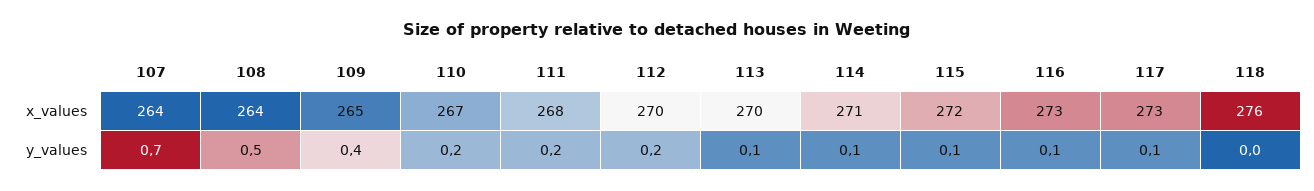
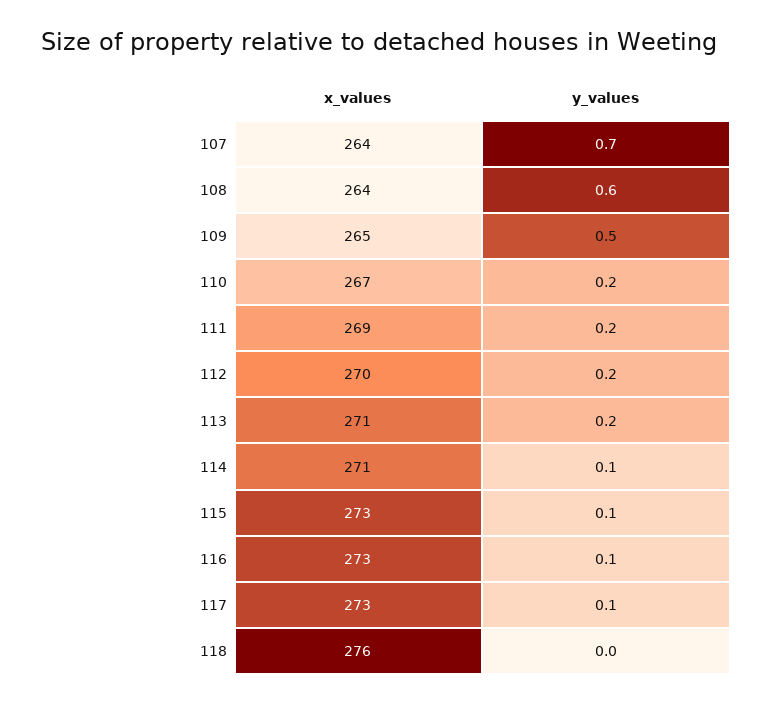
  {
    "107": {
      "x_values": 264,
      "y_values": 0.7
    },
    "108": {
      "x_values": 264,
-     "y_values": 0.5
+     "y_values": 0.6
    },
    "109": {
      "x_values": 265,
-     "y_values": 0.4
+     "y_values": 0.5
    },
    "110": {
      "x_values": 267,
      "y_values": 0.2
    },
    "111": {
-     "x_values": 268,
+     "x_values": 269,
      "y_values": 0.2
    },
    "112": {
      "x_values": 270,
      "y_values": 0.2
    },
    "113": {
-     "x_values": 270,
+     "x_values": 271,
-     "y_values": 0.1
+     "y_values": 0.2
    },
    "114": {
      "x_values": 271,
      "y_values": 0.1
    },
    "115": {
-     "x_values": 272,
+     "x_values": 273,
      "y_values": 0.1
    },
    "116": {
      "x_values": 273,
      "y_values": 0.1
    },
    "117": {
      "x_values": 273,
      "y_values": 0.1
    },
    "118": {
      "x_values": 276,
      "y_values": 0
    }
  }

